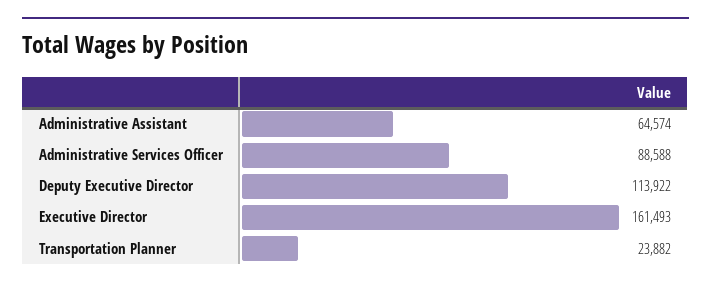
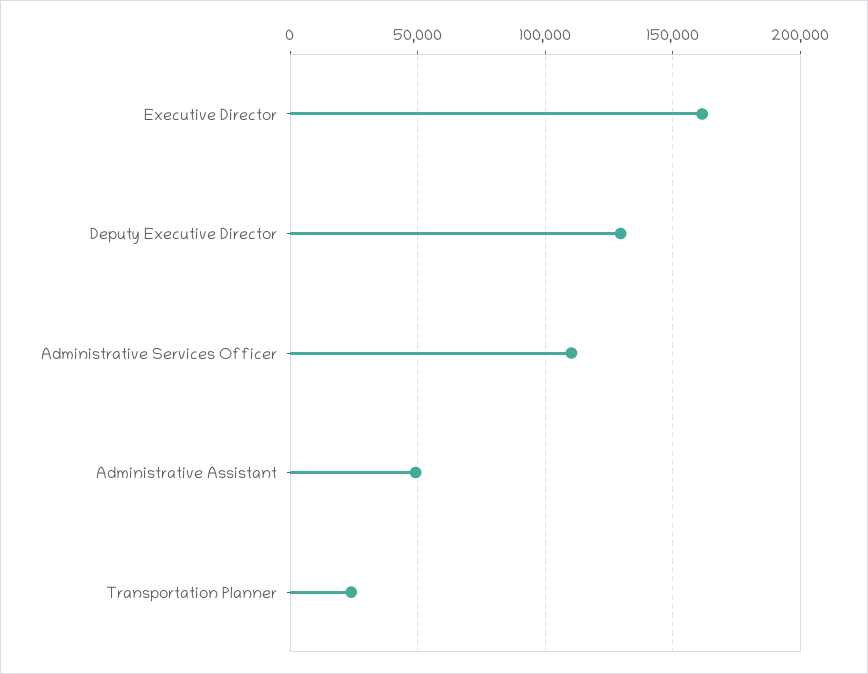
  {
-   "Administrative Assistant": 64574,
+   "Administrative Assistant": 50000,
-   "Administrative Services Officer": 88588,
+   "Administrative Services Officer": 110000,
-   "Deputy Executive Director": 113922,
+   "Deputy Executive Director": 130000,
    "Executive Director": 161493,
    "Transportation Planner": 23882
  }

